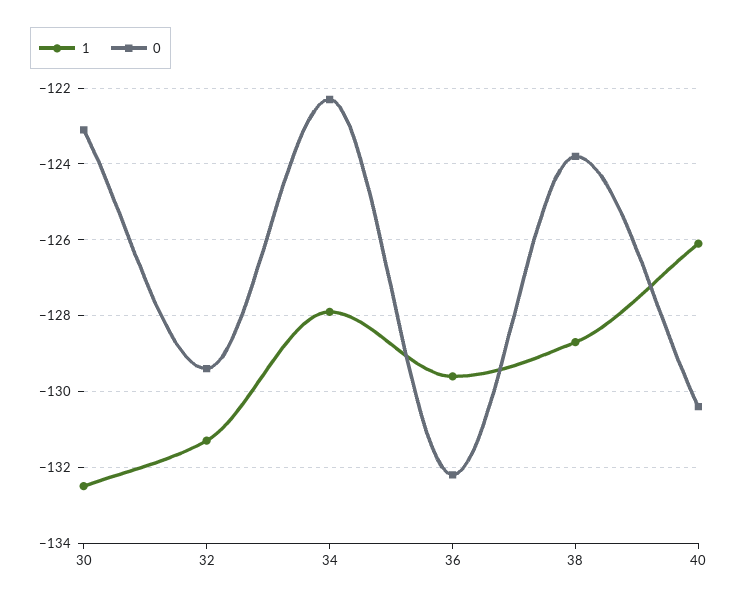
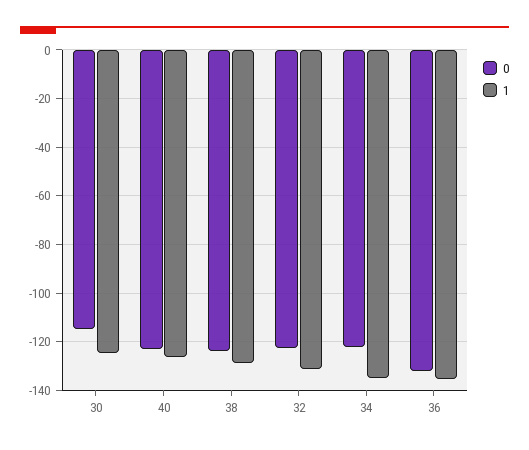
  {
    "1": {
-     "30": -132.5,
+     "30": -125,
      "32": -131.5,
-     "34": -128,
+     "34": -135,
-     "36": -129.5,
+     "36": -135,
      "38": -128.5,
      "40": -126
    },
    "0": {
-     "30": -123,
+     "30": -115,
-     "32": -129.5,
+     "32": -122.5,
      "34": -122.5,
      "36": -132,
      "38": -124,
-     "40": -130.5
+     "40": -122.5
    }
  }

